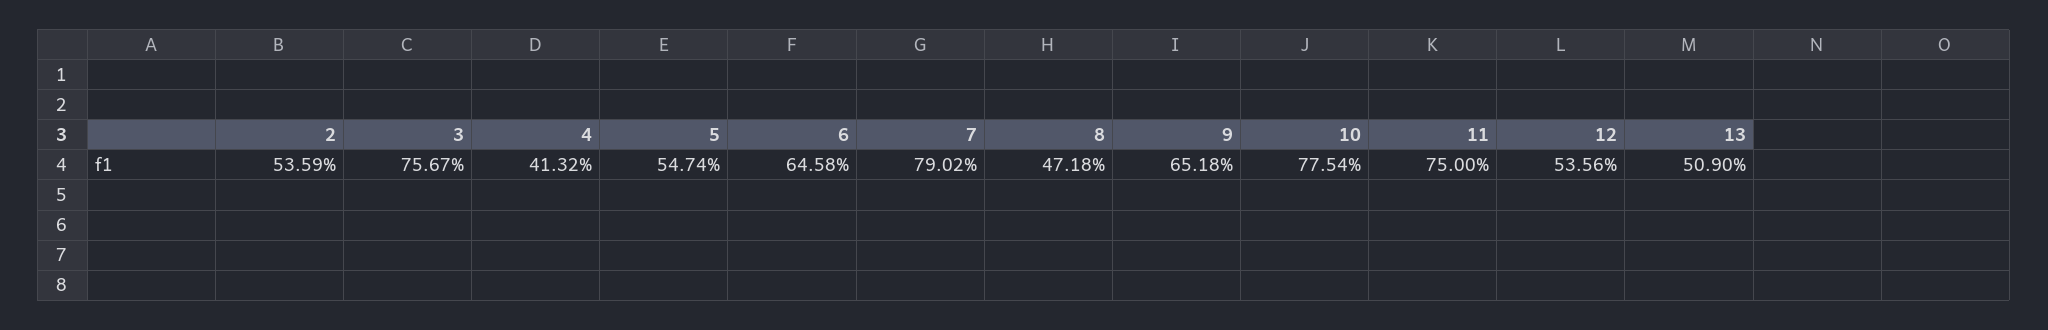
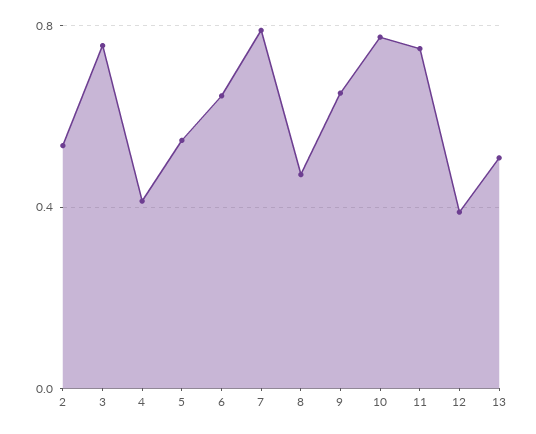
  {
    "2": 0.5359,
    "3": 0.7567,
    "4": 0.4132,
    "5": 0.5474,
    "6": 0.6458,
    "7": 0.7902,
    "8": 0.4718,
    "9": 0.6518,
    "10": 0.7754,
    "11": 0.75,
-   "12": 0.5356,
+   "12": 0.4,
    "13": 0.509
  }

